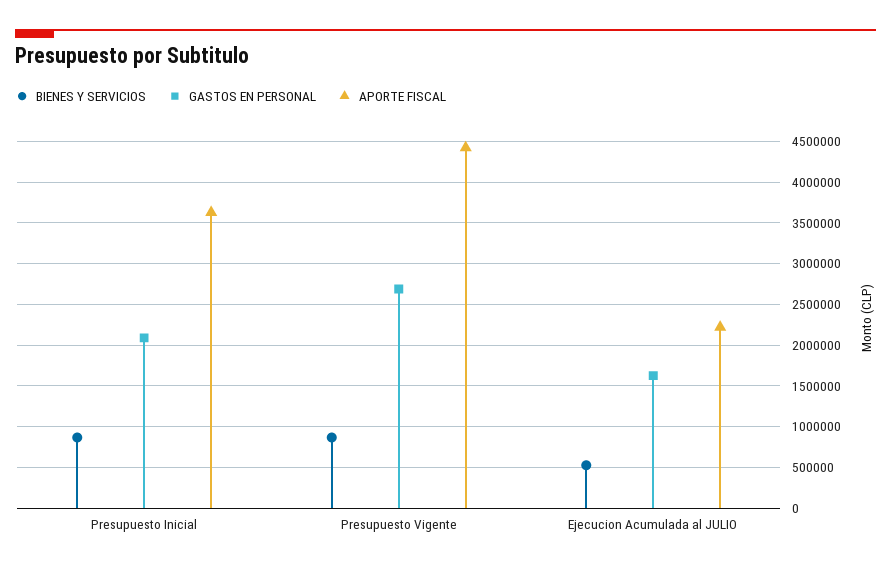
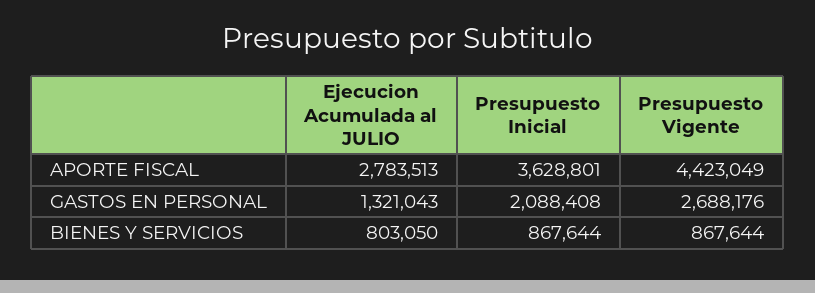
  {
    "BIENES Y SERVICIOS": {
      "Presupuesto Inicial": 867644,
      "Presupuesto Vigente": 867644,
-     "Ejecucion Acumulada al JULIO": 500000
+     "Ejecucion Acumulada al JULIO": 803050
    },
    "GASTOS EN PERSONAL": {
      "Presupuesto Inicial": 2088408,
      "Presupuesto Vigente": 2688176,
-     "Ejecucion Acumulada al JULIO": 1600000
+     "Ejecucion Acumulada al JULIO": 1321043
    },
    "APORTE FISCAL": {
      "Presupuesto Inicial": 3628801,
      "Presupuesto Vigente": 4423049,
-     "Ejecucion Acumulada al JULIO": 2200000
+     "Ejecucion Acumulada al JULIO": 2783513
    }
  }

